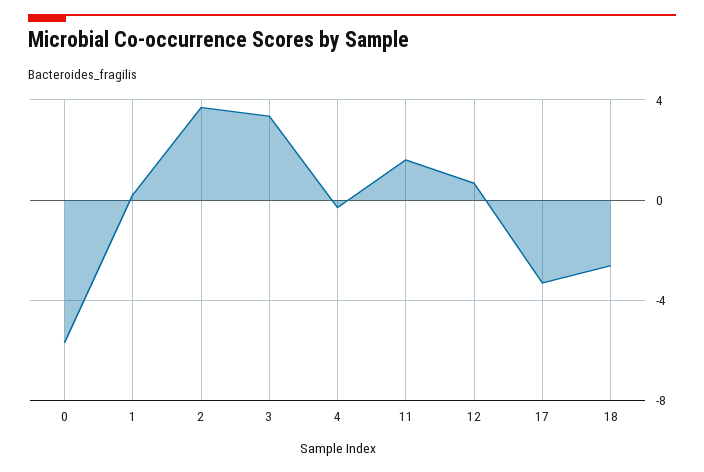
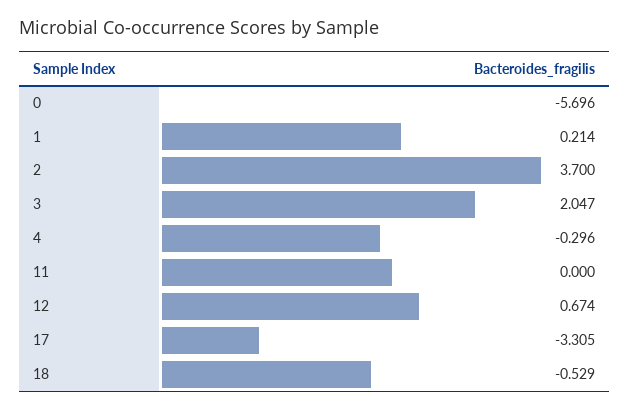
  {
    "0": -5.696,
    "1": 0.214,
    "2": 3.7,
-   "3": 3.5,
+   "3": 2.047,
    "4": -0.296,
-   "11": 1.5,
+   "11": 0,
    "12": 0.674,
    "17": -3.305,
-   "18": -2.5
+   "18": -0.529
  }

